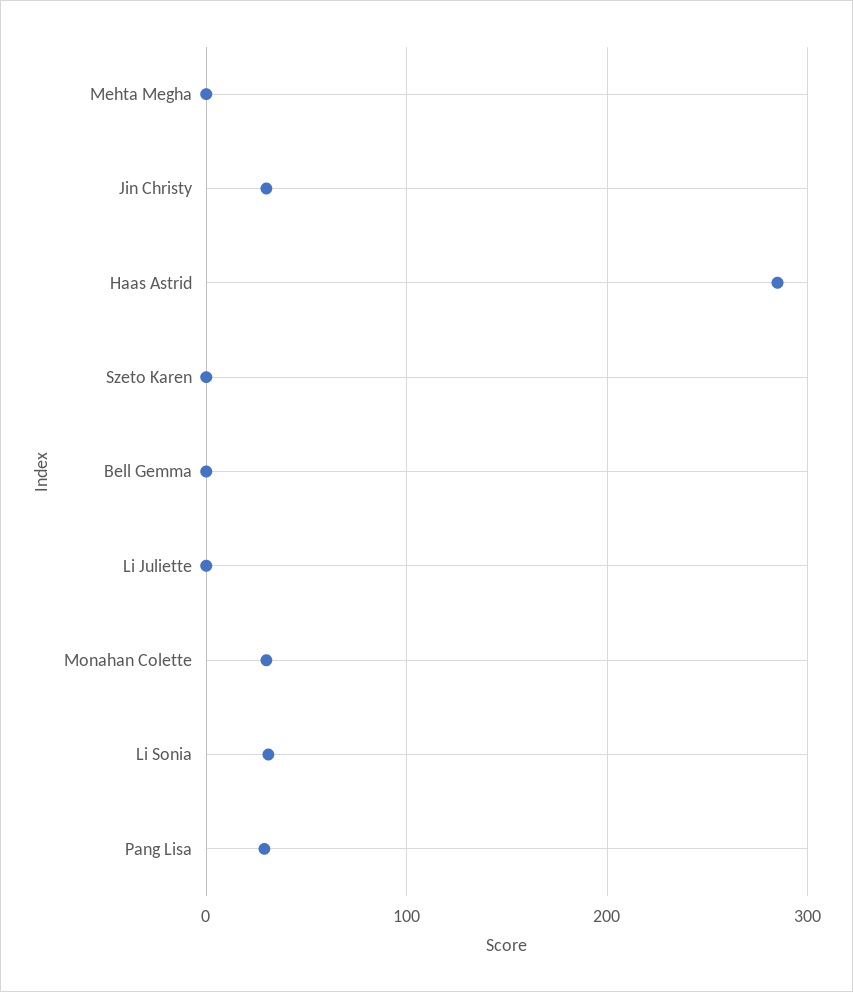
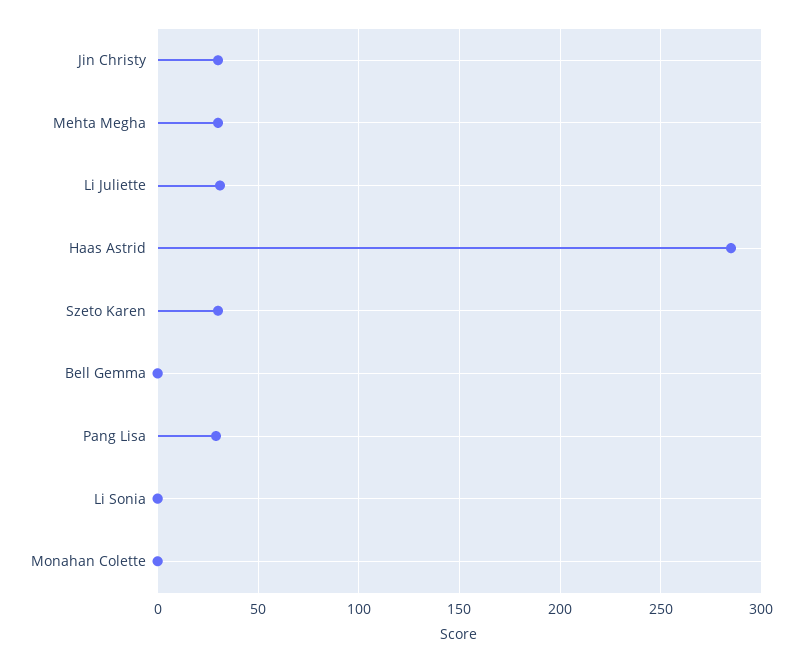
  {
-   "Mehta Megha": 0,
+   "Mehta Megha": 30,
    "Jin Christy": 30,
    "Haas Astrid": 285,
-   "Szeto Karen": 0,
+   "Szeto Karen": 30,
    "Bell Gemma": 0,
-   "Li Juliette": 0,
+   "Li Juliette": 30,
-   "Monahan Colette": 30,
+   "Monahan Colette": 0,
-   "Li Sonia": 30,
+   "Li Sonia": 0,
    "Pang Lisa": 30
  }

